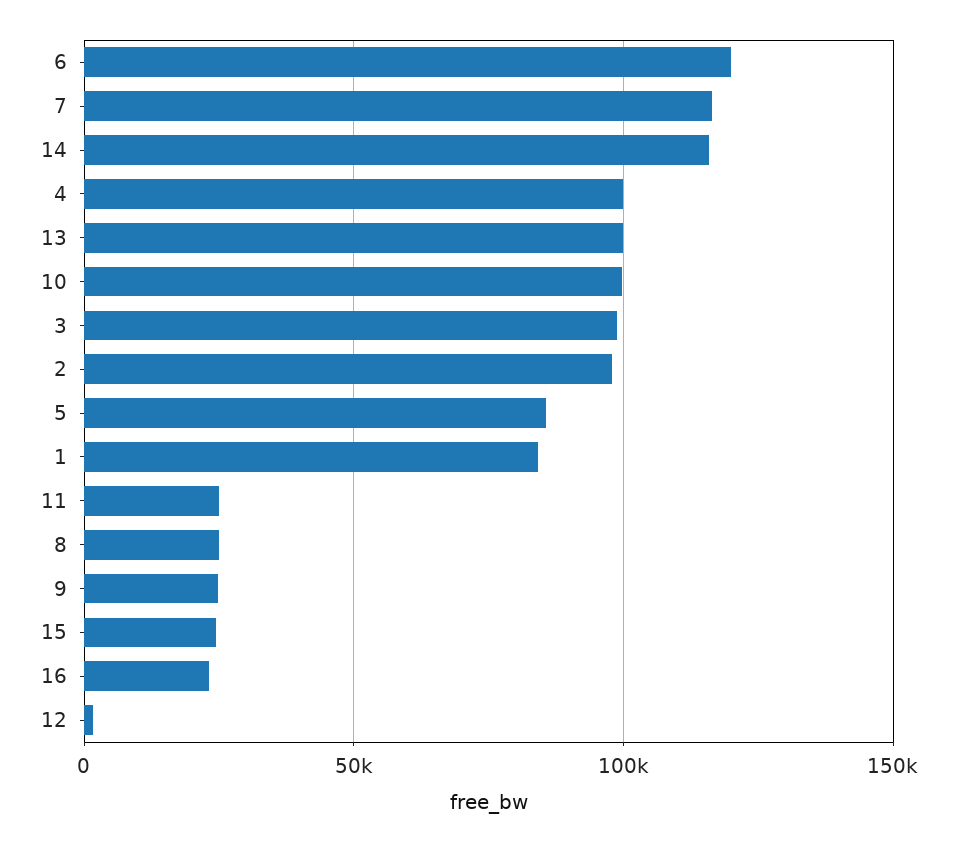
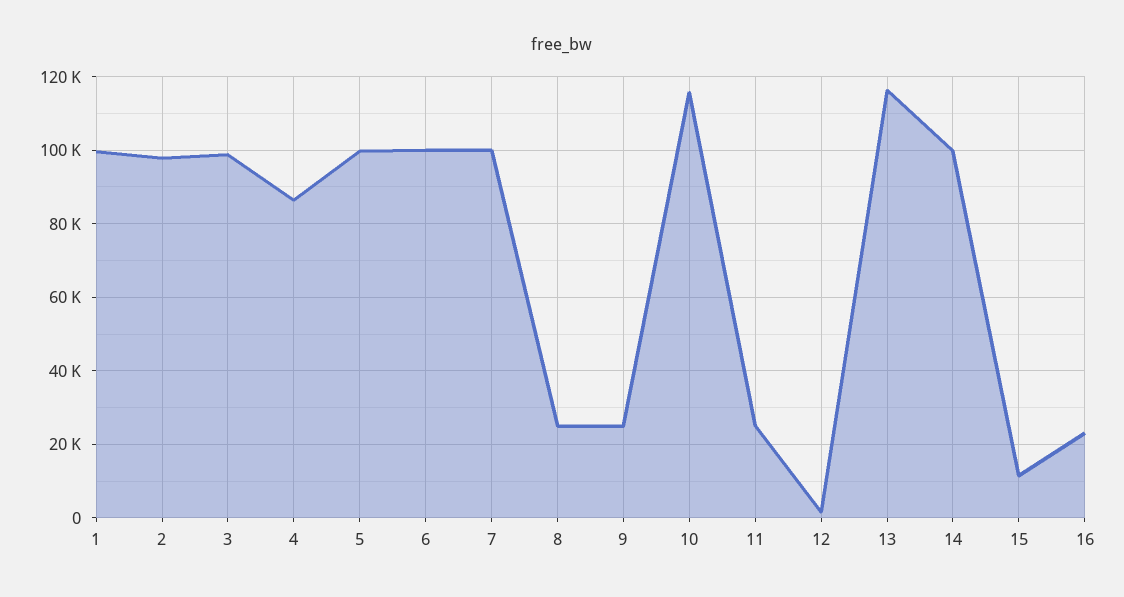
  {
-   "6": 120000,
+   "6": 100000,
-   "7": 115000,
+   "7": 100000,
-   "14": 115000,
+   "14": 100000,
-   "4": 100000,
+   "4": 86000,
-   "13": 100000,
+   "13": 116000,
-   "10": 100000,
+   "10": 116000,
    "3": 98000,
    "2": 98000,
-   "5": 85000,
+   "5": 100000,
-   "1": 85000,
+   "1": 100000,
    "11": 24000,
    "8": 24000,
    "9": 24000,
-   "15": 25000,
+   "15": 12000,
    "16": 24000,
    "12": 2000
  }

